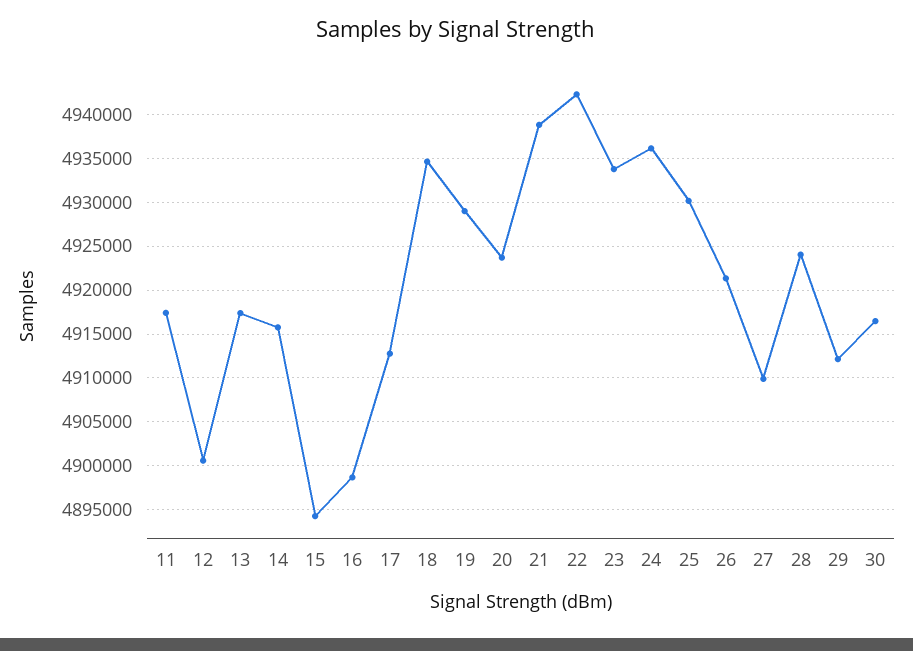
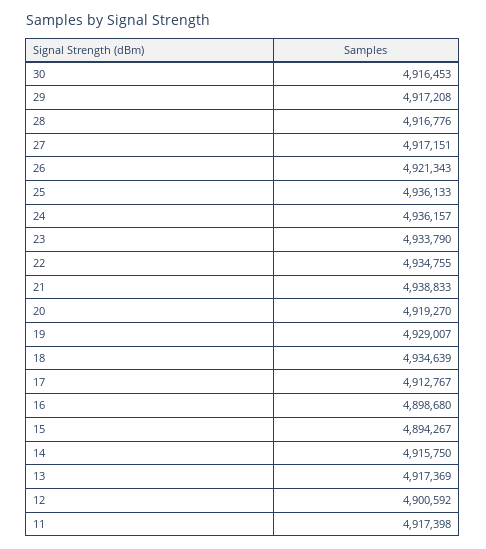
  {
    "11": 4917398,
    "12": 4900592,
    "13": 4917369,
    "14": 4915750,
    "15": 4894267,
    "16": 4898680,
    "17": 4912767,
    "18": 4934639,
    "19": 4929007,
-   "20": 4924000,
+   "20": 4919270,
    "21": 4938833,
-   "22": 4942000,
+   "22": 4934755,
    "23": 4933790,
    "24": 4936157,
-   "25": 4930000,
+   "25": 4936133,
    "26": 4921343,
-   "27": 4910000,
+   "27": 4917151,
-   "28": 4924000,
+   "28": 4916776,
-   "29": 4912000,
+   "29": 4917208,
    "30": 4916453
  }

